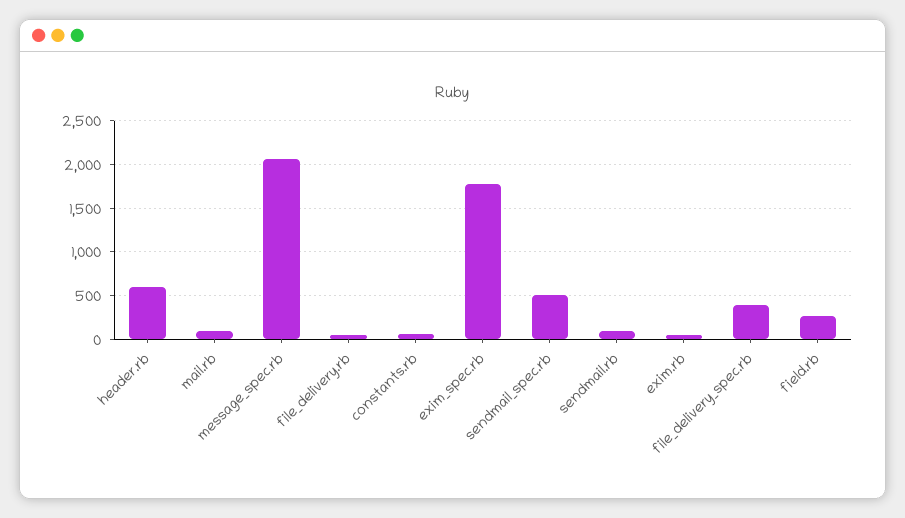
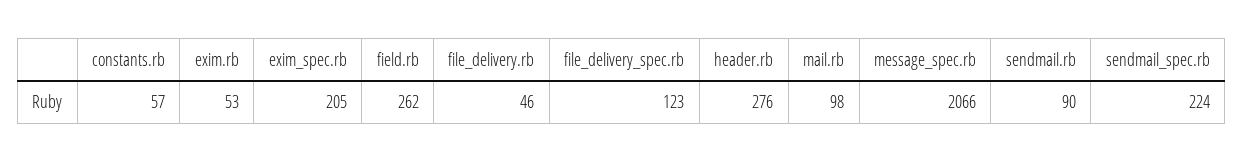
  {
-   "header.rb": 600,
+   "header.rb": 276,
    "mail.rb": 98,
    "message_spec.rb": 2066,
    "file_delivery.rb": 46,
    "constants.rb": 57,
-   "exim_spec.rb": 1800,
+   "exim_spec.rb": 205,
-   "sendmail_spec.rb": 500,
+   "sendmail_spec.rb": 224,
    "sendmail.rb": 90,
    "exim.rb": 53,
-   "file_delivery_spec.rb": 400,
+   "file_delivery_spec.rb": 123,
    "field.rb": 262
  }

